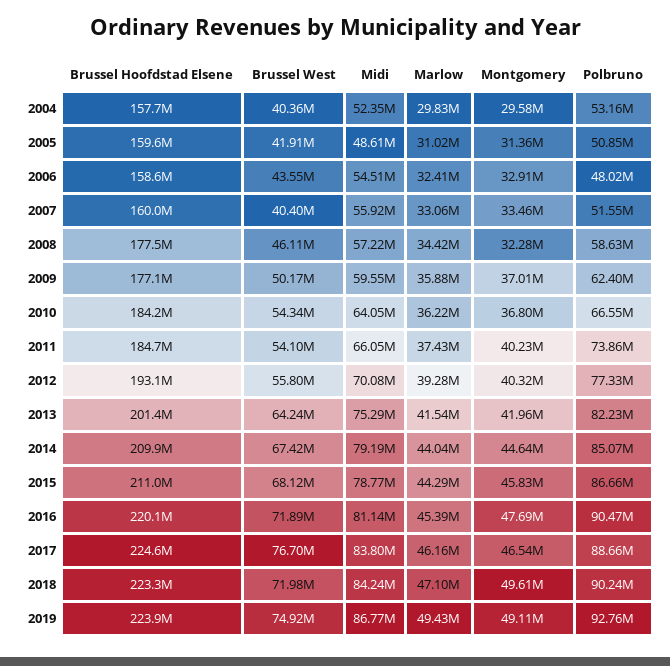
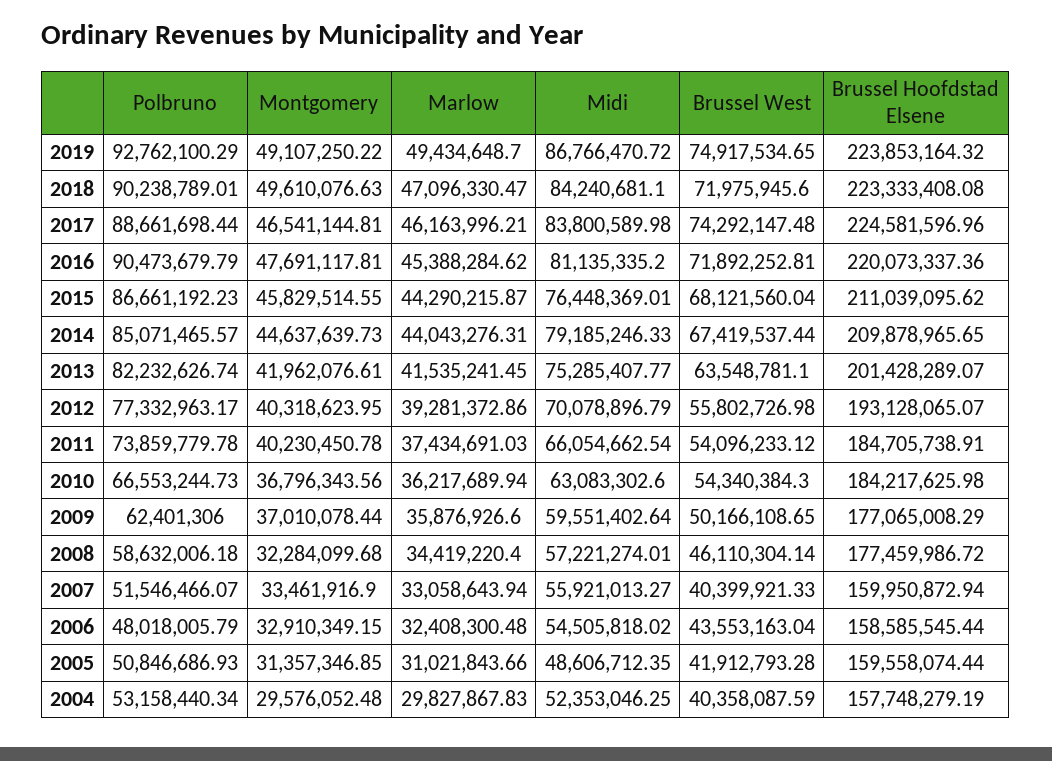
  {
    "Brussel Hoofdstad Elsene": {
      "2004": 157748279.19,
      "2005": 159558074.44,
      "2006": 158585545.44,
      "2007": 159950872.94,
      "2008": 177459986.72,
      "2009": 177065008.29,
      "2010": 184217625.98,
      "2011": 184705738.91,
      "2012": 193128065.07,
      "2013": 201428289.07,
      "2014": 209878965.65,
      "2015": 211039095.62,
      "2016": 220073337.36,
      "2017": 224581596.96,
      "2018": 223333408.08,
      "2019": 223853164.32
    },
    "Brussel West": {
      "2004": 40358087.59,
      "2005": 41912793.28,
      "2006": 43553163.04,
      "2007": 40399921.33,
      "2008": 46110304.14,
      "2009": 50166108.65,
      "2010": 54340384.3,
      "2011": 54096233.12,
      "2012": 55802726.98,
-     "2013": 64240000,
+     "2013": 63548781.1,
      "2014": 67419537.44,
      "2015": 68121560.04,
      "2016": 71892252.81,
-     "2017": 76700000,
+     "2017": 74292147.48,
      "2018": 71975945.6,
      "2019": 74917534.65
    },
    "Midi": {
      "2004": 52353046.25,
      "2005": 48606712.35,
      "2006": 54505818.02,
      "2007": 55921013.27,
      "2008": 57221274.01,
      "2009": 59551402.64,
-     "2010": 64050000,
+     "2010": 63083302.6,
      "2011": 66054662.54,
      "2012": 70078896.79,
      "2013": 75285407.77,
      "2014": 79185246.33,
-     "2015": 78770000,
+     "2015": 76448369.01,
      "2016": 81135335.2,
      "2017": 83800589.98,
      "2018": 84240681.1,
      "2019": 86766470.72
    },
    "Marlow": {
      "2004": 29827867.83,
      "2005": 31021843.66,
      "2006": 32408300.48,
      "2007": 33058643.94,
      "2008": 34419220.4,
      "2009": 35876926.6,
      "2010": 36217689.94,
      "2011": 37434691.03,
      "2012": 39281372.86,
      "2013": 41535241.45,
      "2014": 44043276.31,
      "2015": 44290215.87,
      "2016": 45388284.62,
      "2017": 46163996.21,
      "2018": 47096330.47,
      "2019": 49434648.7
    },
    "Montgomery": {
      "2004": 29576052.48,
      "2005": 31357346.85,
      "2006": 32910349.15,
      "2007": 33461916.9,
      "2008": 32284099.68,
      "2009": 37010078.44,
      "2010": 36796343.56,
      "2011": 40230450.78,
      "2012": 40318623.95,
      "2013": 41962076.61,
      "2014": 44637639.73,
      "2015": 45829514.55,
      "2016": 47691117.81,
      "2017": 46541144.81,
      "2018": 49610076.63,
      "2019": 49107250.22
    },
    "Polbruno": {
      "2004": 53158440.34,
      "2005": 50846686.93,
      "2006": 48018005.79,
      "2007": 51546466.07,
      "2008": 58632006.18,
      "2009": 62401306,
      "2010": 66553244.73,
      "2011": 73859779.78,
      "2012": 77332963.17,
      "2013": 82232626.74,
      "2014": 85071465.57,
      "2015": 86661192.23,
      "2016": 90473679.79,
      "2017": 88661698.44,
      "2018": 90238789.01,
      "2019": 92762100.29
    }
  }

